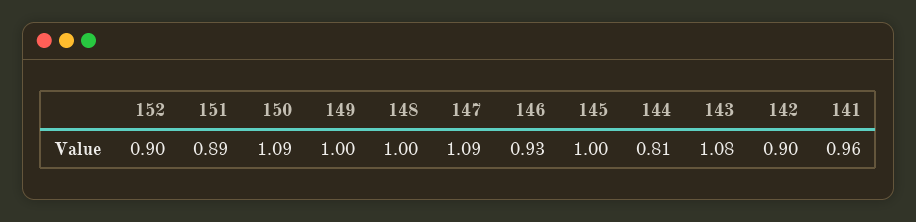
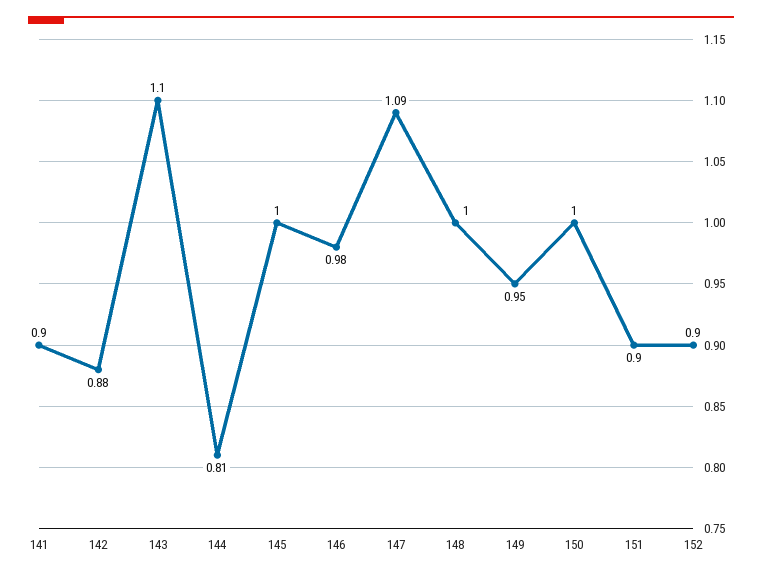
  {
    "152": 0.9,
-   "151": 0.89,
+   "151": 0.9,
-   "150": 1.09,
+   "150": 1,
-   "149": 1,
+   "149": 0.95,
    "148": 1,
    "147": 1.09,
-   "146": 0.93,
+   "146": 0.98,
    "145": 1,
    "144": 0.81,
-   "143": 1.08,
+   "143": 1.1,
-   "142": 0.9,
+   "142": 0.88,
-   "141": 0.96
+   "141": 0.9
  }

